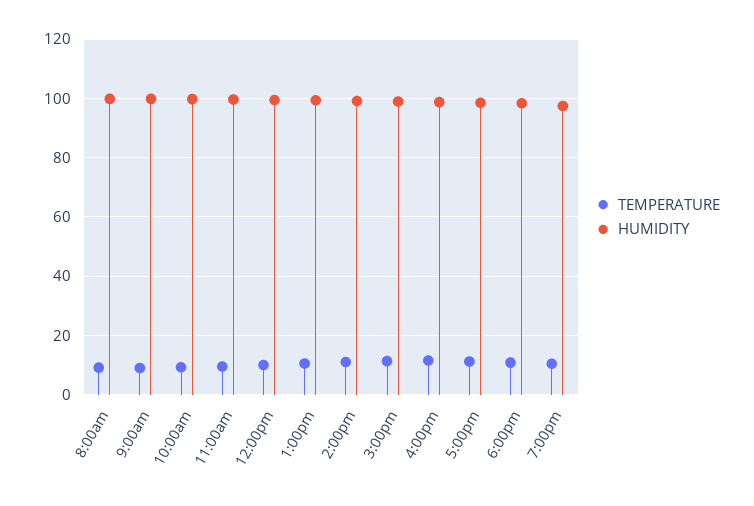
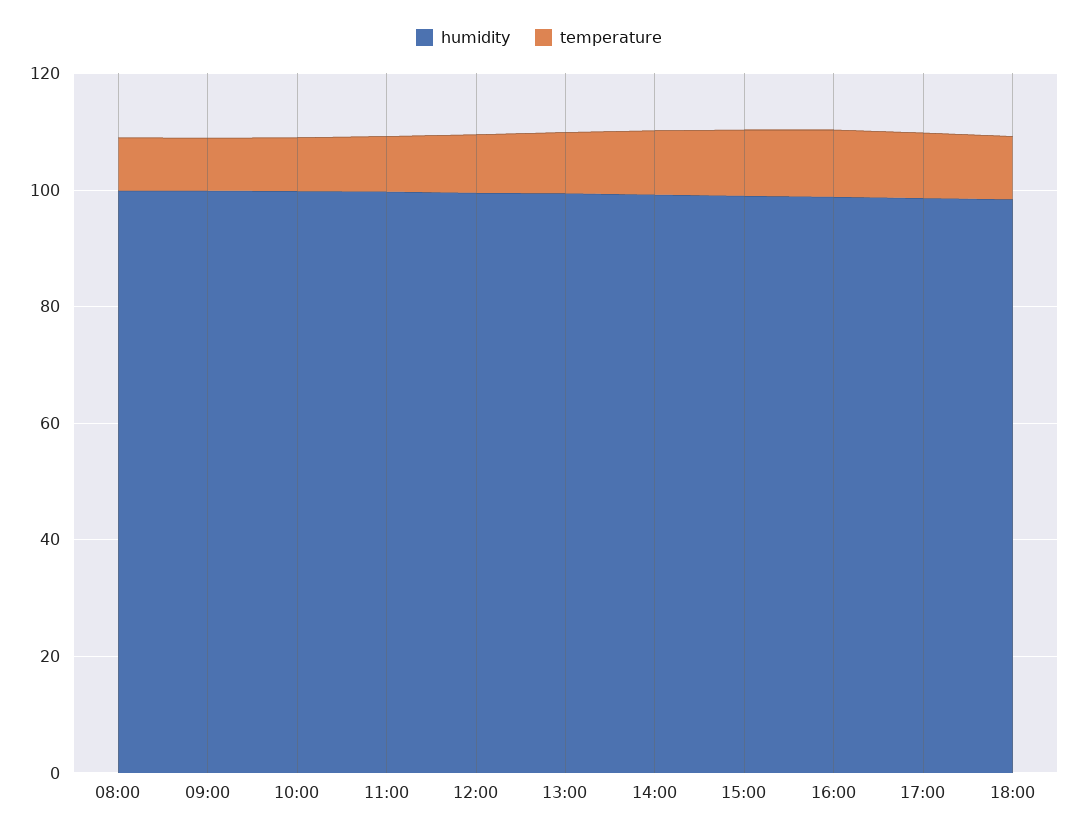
  {
    "TEMPERATURE": {
      "8:00am": 10,
      "9:00am": 10,
      "10:00am": 10,
      "11:00am": 10,
      "12:00pm": 10,
      "1:00pm": 10,
      "2:00pm": 10,
      "3:00pm": 12.5,
      "4:00pm": 12.5,
      "5:00pm": 10,
-     "6:00pm": 10,
+     "6:00pm": 10
-     "7:00pm": 10
    },
    "HUMIDITY": {
      "8:00am": 100,
      "9:00am": 100,
      "10:00am": 100,
      "11:00am": 100,
      "12:00pm": 100,
      "1:00pm": 100,
      "2:00pm": 100,
      "3:00pm": 100,
      "4:00pm": 100,
      "5:00pm": 97.5,
-     "6:00pm": 97.5,
+     "6:00pm": 97.5
-     "7:00pm": 97.5
    }
  }

